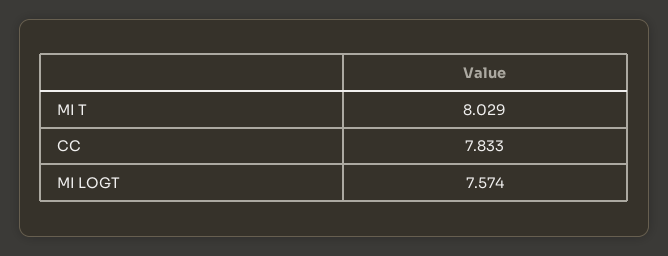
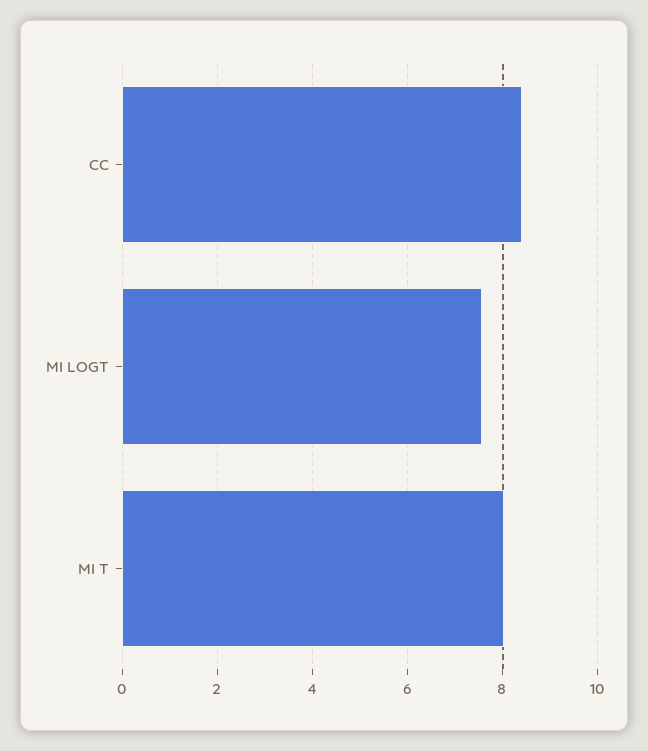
  {
    "MI T": 8.029,
-   "CC": 7.833,
+   "CC": 8.4,
    "MI LOGT": 7.574
  }

